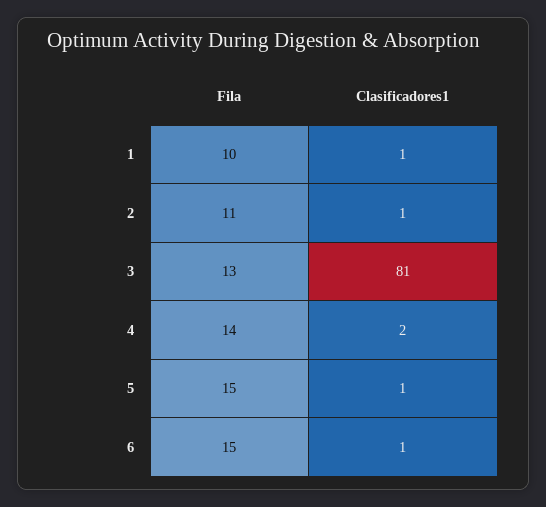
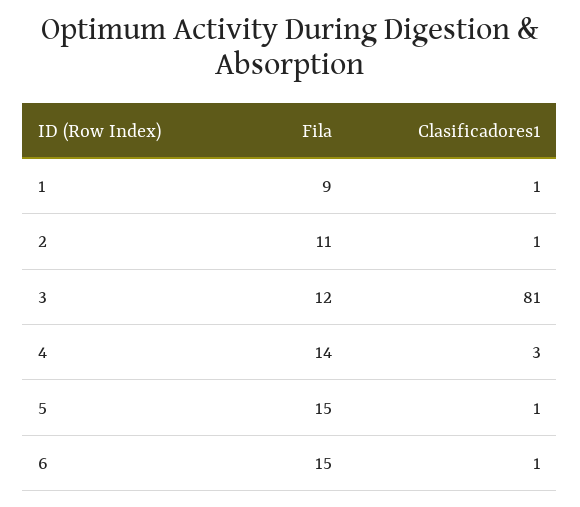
  {
    "Fila": {
-     "1": 10,
+     "1": 9,
      "2": 11,
-     "3": 13,
+     "3": 12,
      "4": 14,
      "5": 15,
      "6": 15
    },
    "Clasificadores1": {
      "1": 1,
      "2": 1,
      "3": 81,
-     "4": 2,
+     "4": 3,
      "5": 1,
      "6": 1
    }
  }

